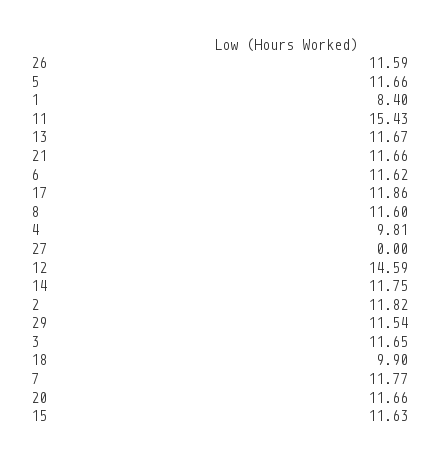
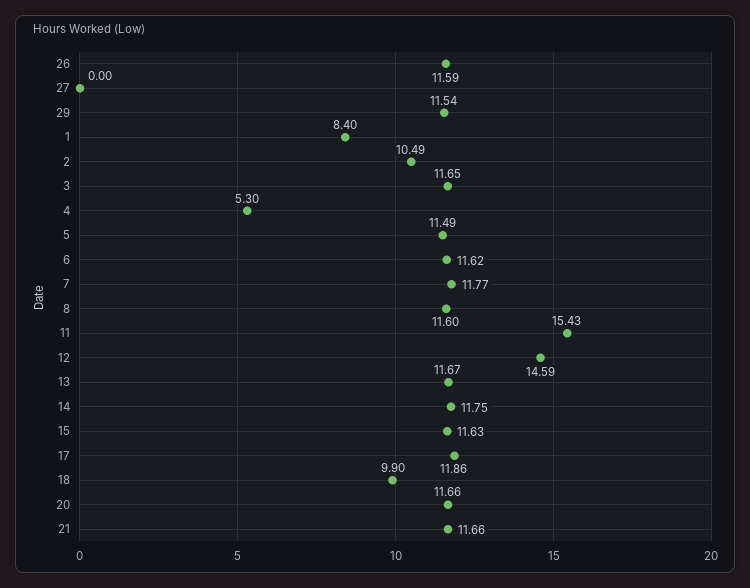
  {
    "26": 11.59,
-   "5": 11.66,
+   "5": 11.49,
    "1": 8.4,
    "11": 15.43,
    "13": 11.67,
    "21": 11.66,
    "6": 11.62,
    "17": 11.86,
    "8": 11.6,
-   "4": 9.81,
+   "4": 5.3,
    "27": 0,
    "12": 14.59,
    "14": 11.75,
-   "2": 11.82,
+   "2": 10.49,
    "29": 11.54,
    "3": 11.65,
    "18": 9.9,
    "7": 11.77,
    "20": 11.66,
    "15": 11.63
  }

